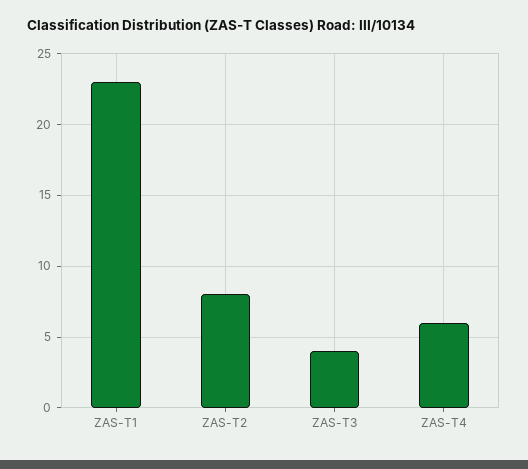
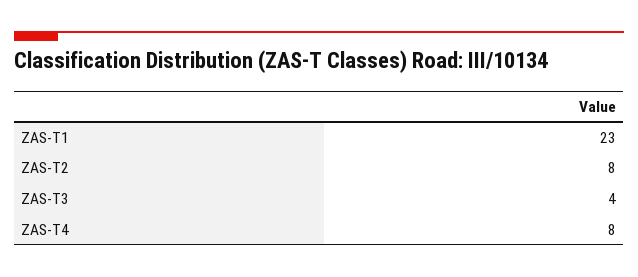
  {
    "ZAS-T1": 23,
    "ZAS-T2": 8,
    "ZAS-T3": 4,
-   "ZAS-T4": 6
+   "ZAS-T4": 8
  }

